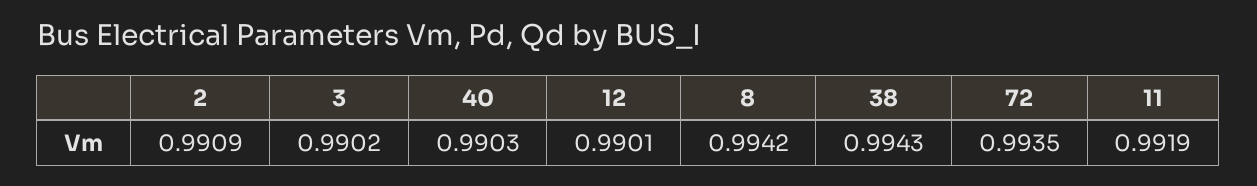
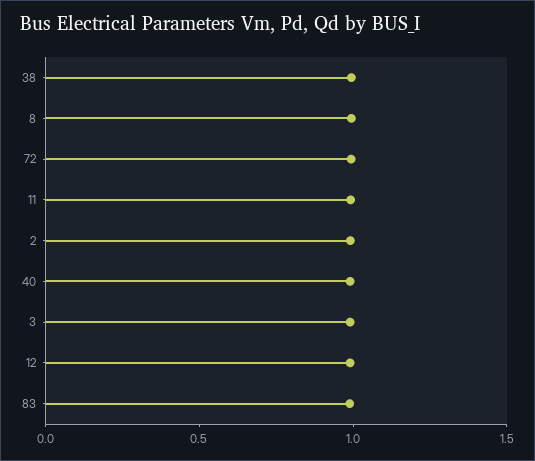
  {
    "2": 0.9909,
    "3": 0.9902,
    "40": 0.9903,
    "12": 0.9901,
    "8": 0.9942,
    "38": 0.9943,
    "72": 0.9935,
-   "11": 0.9919
+   "11": 0.9919,
+   "83": 1
  }

